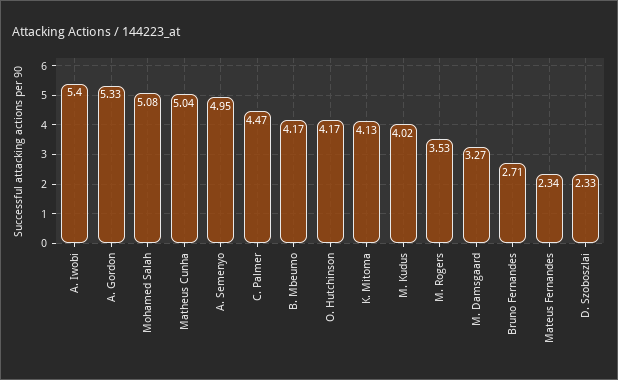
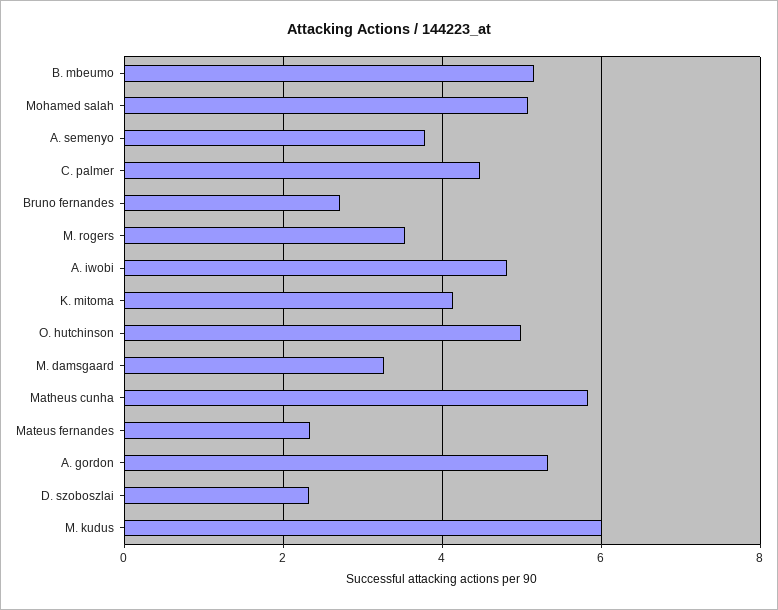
  {
-   "A. Iwobi": 5.4,
+   "A. Iwobi": 4.8,
    "A. Gordon": 5.33,
    "Mohamed Salah": 5.08,
-   "Matheus Cunha": 5.04,
+   "Matheus Cunha": 5.8,
-   "A. Semenyo": 4.95,
+   "A. Semenyo": 3.8,
    "C. Palmer": 4.47,
-   "B. Mbeumo": 4.17,
+   "B. Mbeumo": 5.2,
-   "O. Hutchinson": 4.17,
+   "O. Hutchinson": 5,
    "K. Mitoma": 4.13,
-   "M. Kudus": 4.02,
+   "M. Kudus": 6,
    "M. Rogers": 3.53,
    "M. Damsgaard": 3.27,
    "Bruno Fernandes": 2.71,
    "Mateus Fernandes": 2.34,
    "D. Szoboszlai": 2.33
  }

